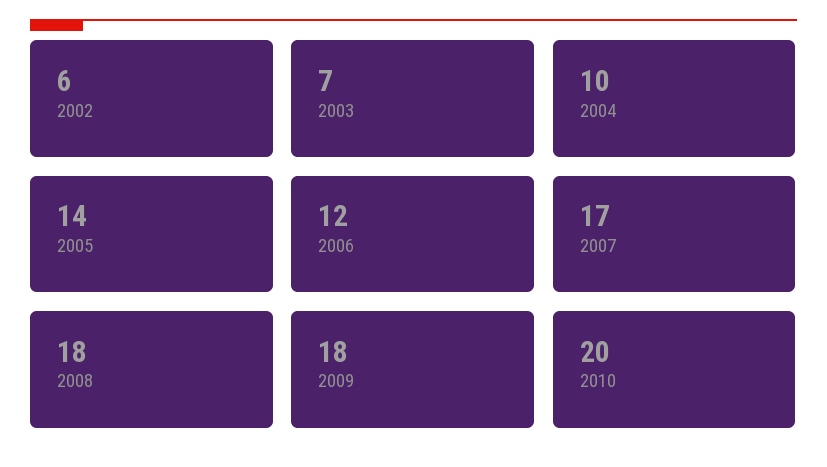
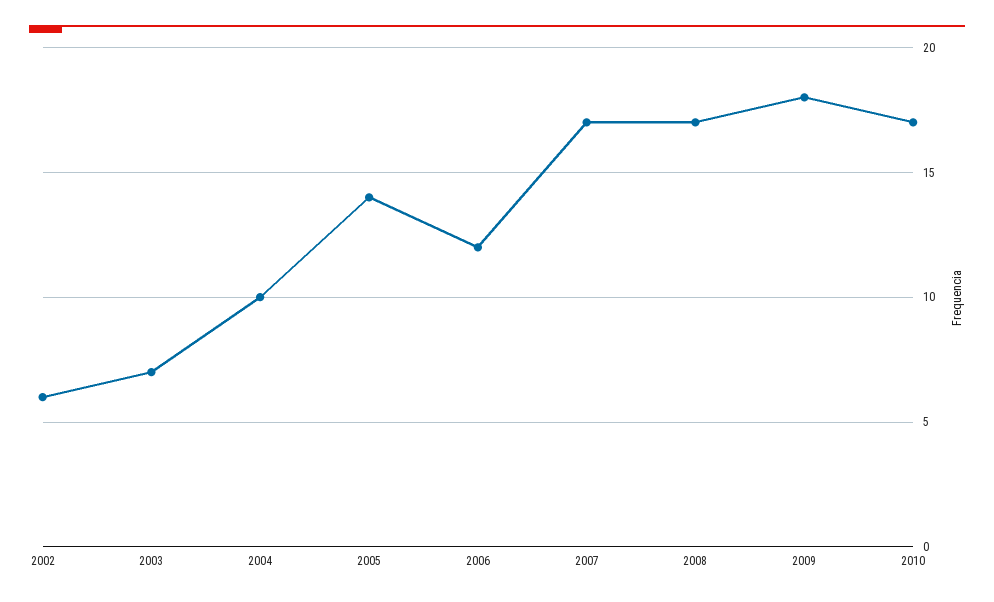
  {
    "2002": 6,
    "2003": 7,
    "2004": 10,
    "2005": 14,
    "2006": 12,
    "2007": 17,
-   "2008": 18,
+   "2008": 17,
    "2009": 18,
-   "2010": 20
+   "2010": 17
  }

